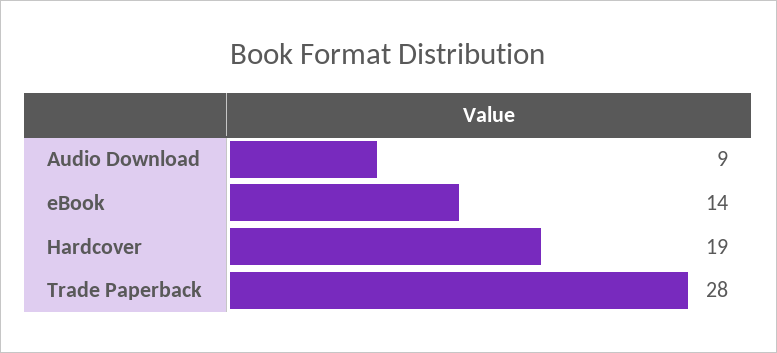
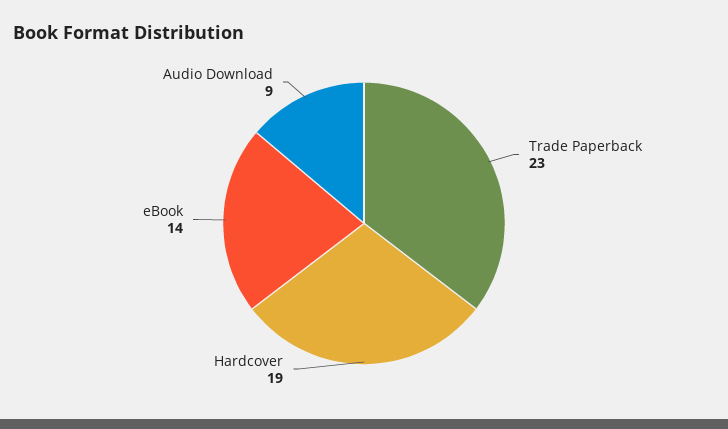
  {
    "Audio Download": 9,
    "eBook": 14,
    "Hardcover": 19,
-   "Trade Paperback": 28
+   "Trade Paperback": 23
  }

